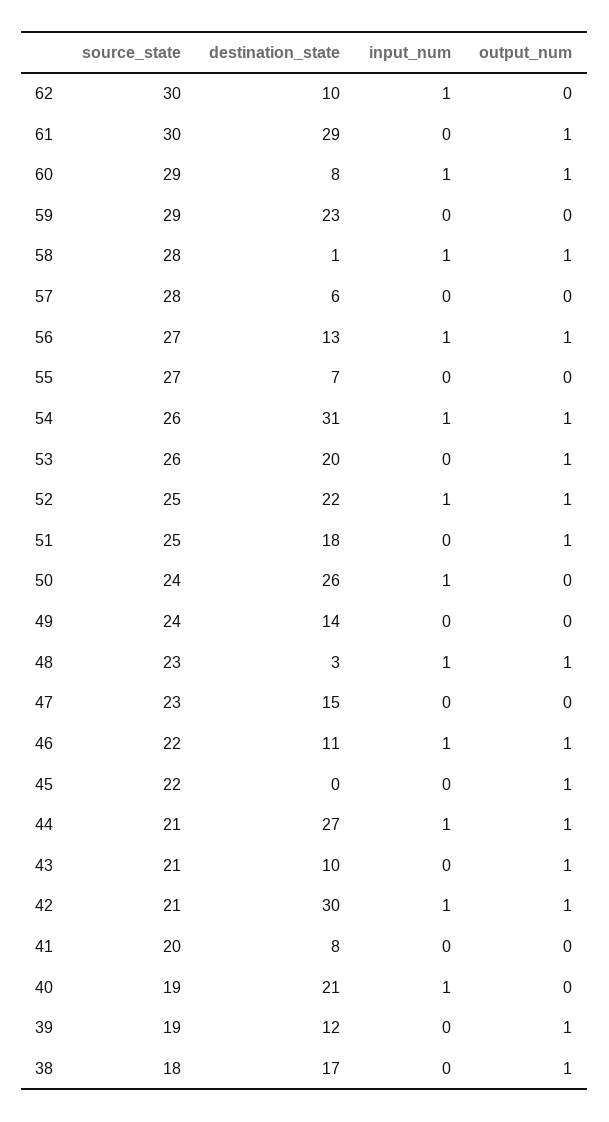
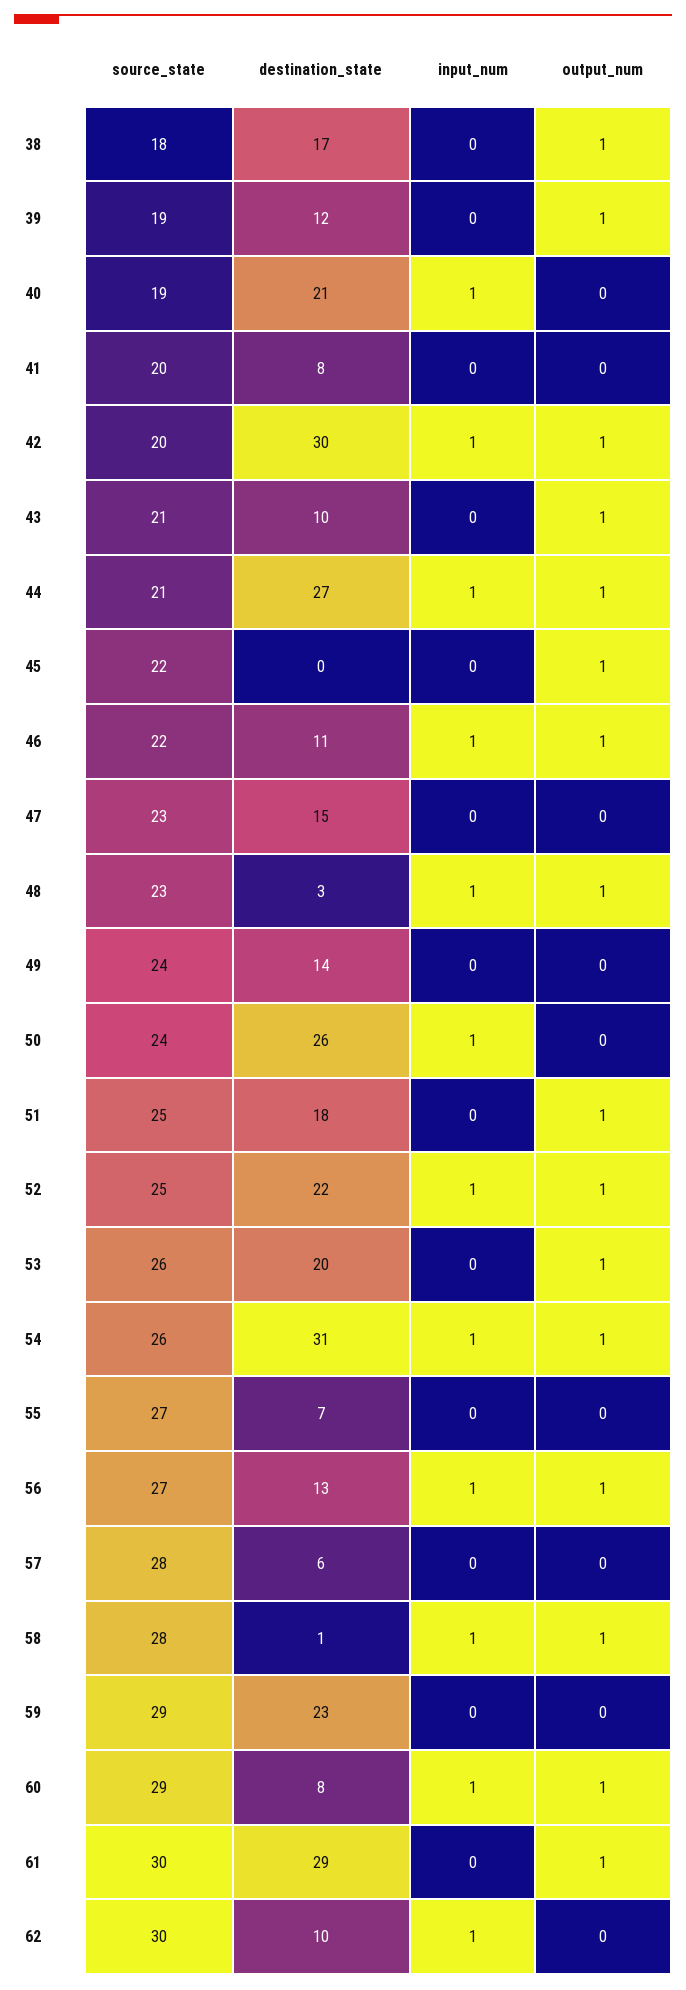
  {
    "source_state": {
      "62": 30,
      "61": 30,
      "60": 29,
      "59": 29,
      "58": 28,
      "57": 28,
      "56": 27,
      "55": 27,
      "54": 26,
      "53": 26,
      "52": 25,
      "51": 25,
      "50": 24,
      "49": 24,
      "48": 23,
      "47": 23,
      "46": 22,
      "45": 22,
      "44": 21,
      "43": 21,
-     "42": 21,
+     "42": 20,
      "41": 20,
      "40": 19,
      "39": 19,
      "38": 18
    },
    "destination_state": {
      "62": 10,
      "61": 29,
      "60": 8,
      "59": 23,
      "58": 1,
      "57": 6,
      "56": 13,
      "55": 7,
      "54": 31,
      "53": 20,
      "52": 22,
      "51": 18,
      "50": 26,
      "49": 14,
      "48": 3,
      "47": 15,
      "46": 11,
      "45": 0,
      "44": 27,
      "43": 10,
      "42": 30,
      "41": 8,
      "40": 21,
      "39": 12,
      "38": 17
    },
    "input_num": {
      "62": 1,
      "61": 0,
      "60": 1,
      "59": 0,
      "58": 1,
      "57": 0,
      "56": 1,
      "55": 0,
      "54": 1,
      "53": 0,
      "52": 1,
      "51": 0,
      "50": 1,
      "49": 0,
      "48": 1,
      "47": 0,
      "46": 1,
      "45": 0,
      "44": 1,
      "43": 0,
      "42": 1,
      "41": 0,
      "40": 1,
      "39": 0,
      "38": 0
    },
    "output_num": {
      "62": 0,
      "61": 1,
      "60": 1,
      "59": 0,
      "58": 1,
      "57": 0,
      "56": 1,
      "55": 0,
      "54": 1,
      "53": 1,
      "52": 1,
      "51": 1,
      "50": 0,
      "49": 0,
      "48": 1,
      "47": 0,
      "46": 1,
      "45": 1,
      "44": 1,
      "43": 1,
      "42": 1,
      "41": 0,
      "40": 0,
      "39": 1,
      "38": 1
    }
  }

